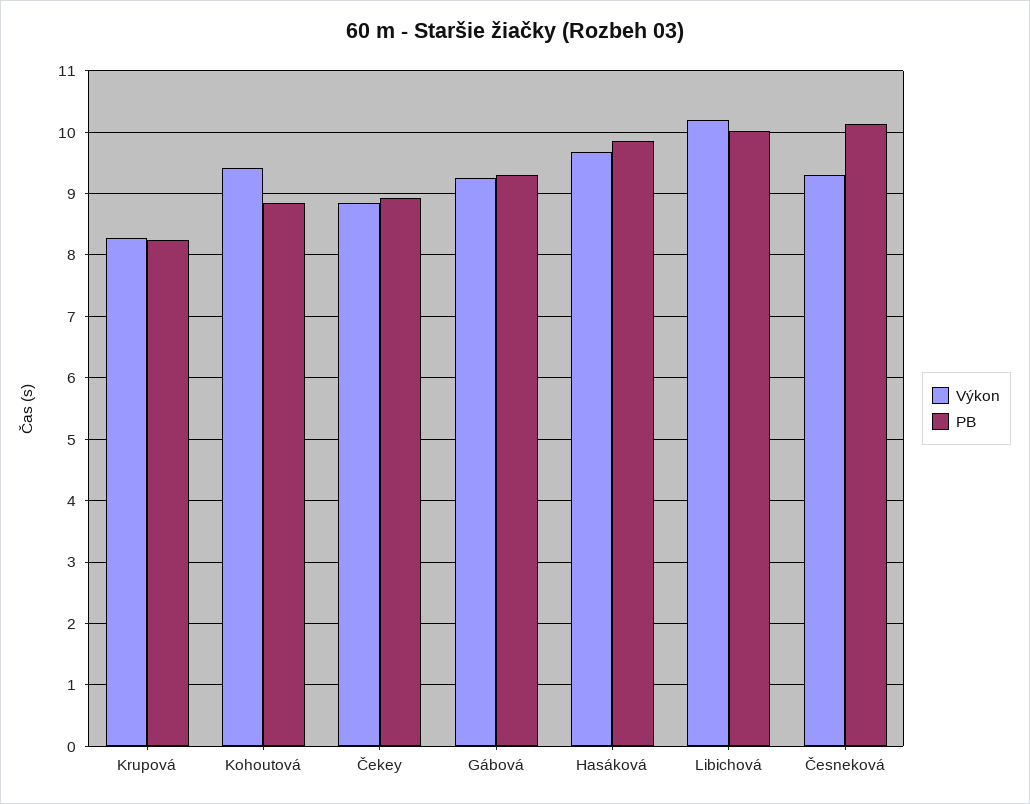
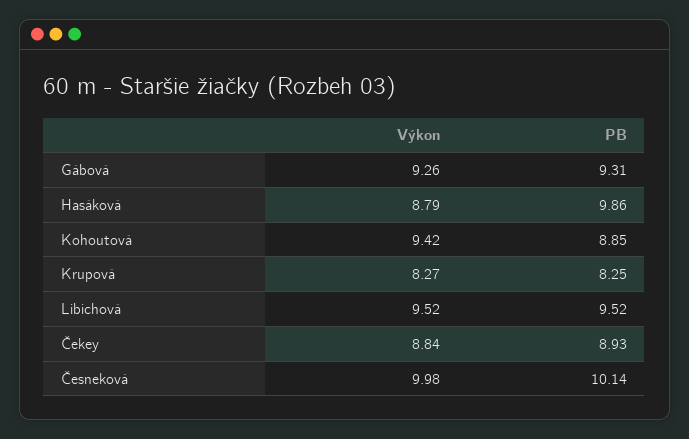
  {
    "Výkon": {
      "Krupová": 8.27,
      "Kohoutová": 9.42,
      "Čekey": 8.84,
      "Gábová": 9.26,
-     "Hasáková": 9.7,
+     "Hasáková": 8.79,
-     "Libichová": 10.2,
+     "Libichová": 9.52,
-     "Česneková": 9.3
+     "Česneková": 9.98
    },
    "PB": {
      "Krupová": 8.25,
      "Kohoutová": 8.85,
      "Čekey": 8.93,
      "Gábová": 9.31,
      "Hasáková": 9.86,
-     "Libichová": 10,
+     "Libichová": 9.52,
      "Česneková": 10.14
    }
  }

